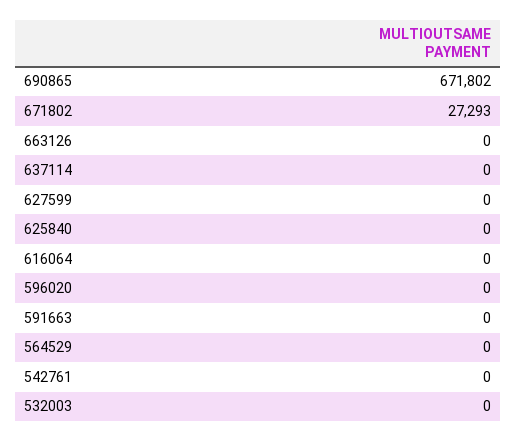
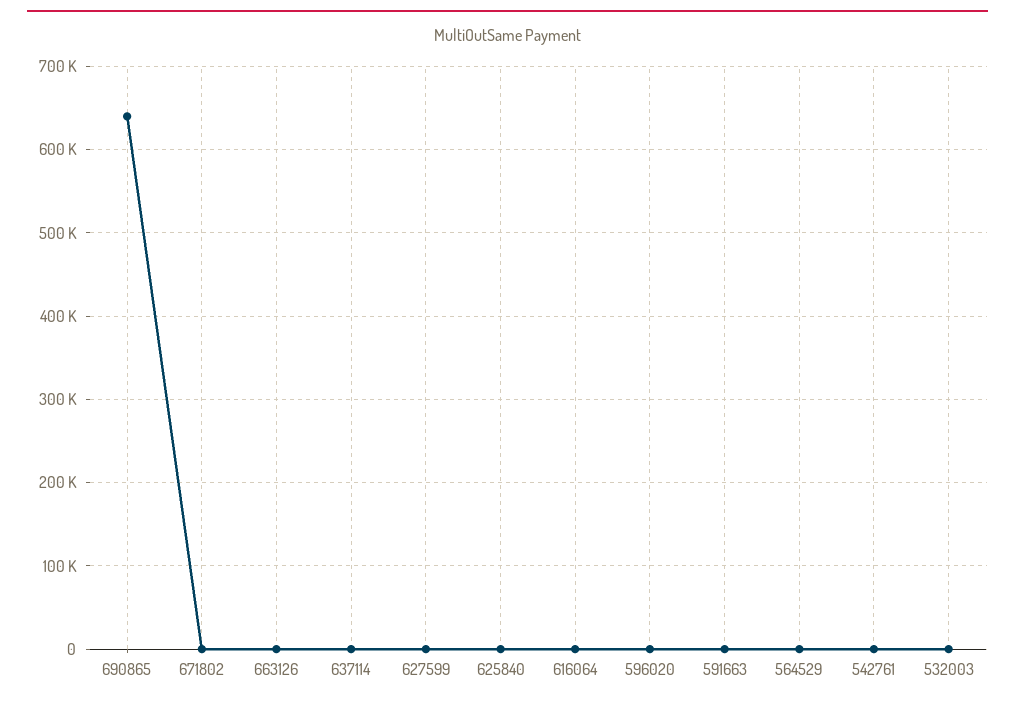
  {
-   "690865": 671802,
+   "690865": 640000,
-   "671802": 27293,
+   "671802": 0,
    "663126": 0,
    "637114": 0,
    "627599": 0,
    "625840": 0,
    "616064": 0,
    "596020": 0,
    "591663": 0,
    "564529": 0,
    "542761": 0,
    "532003": 0
  }

